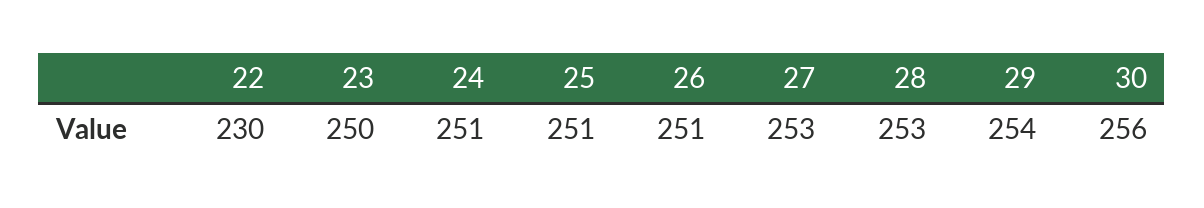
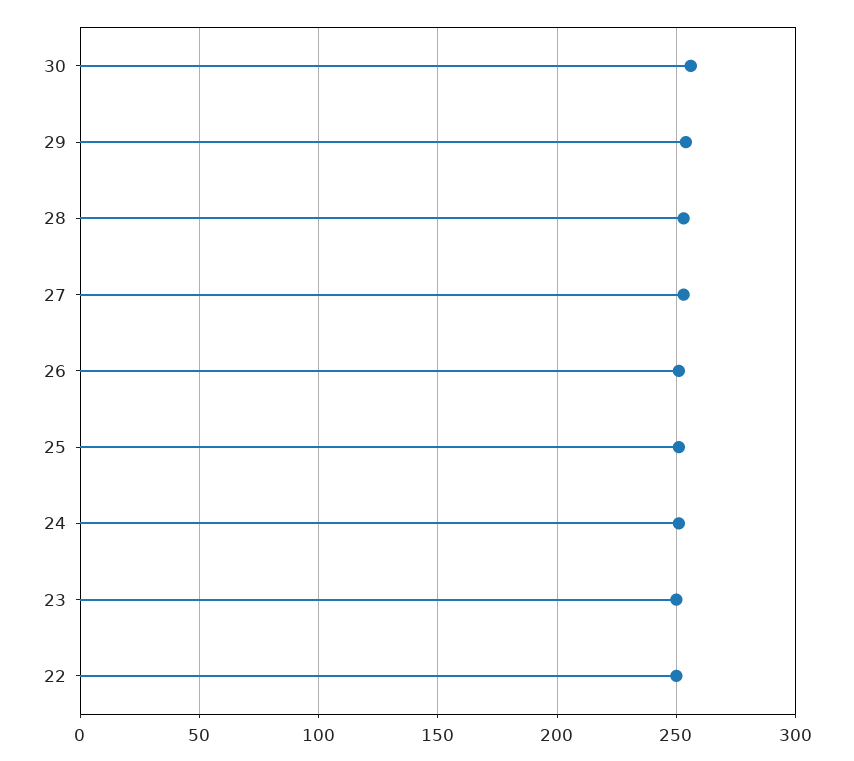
  {
-   "22": 230,
+   "22": 250,
    "23": 250,
    "24": 251,
    "25": 251,
    "26": 251,
    "27": 253,
    "28": 253,
    "29": 254,
    "30": 256
  }

